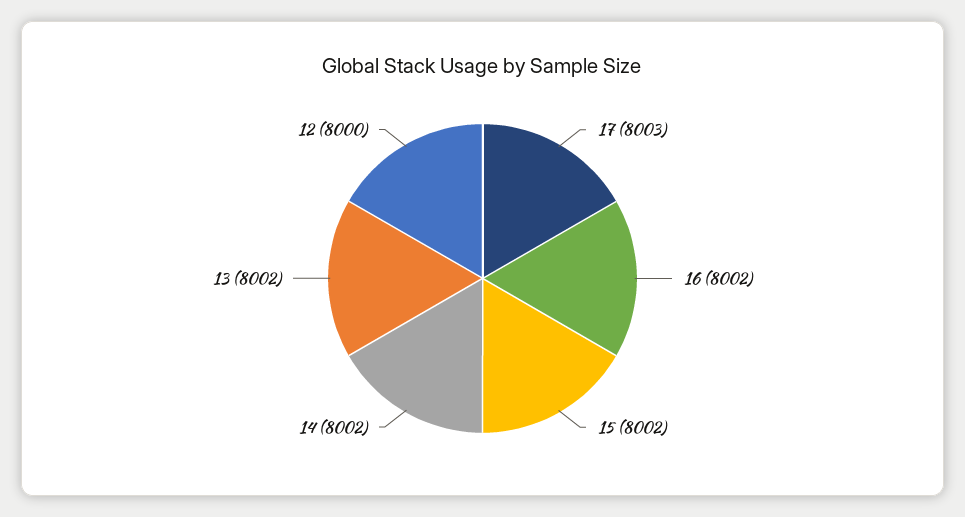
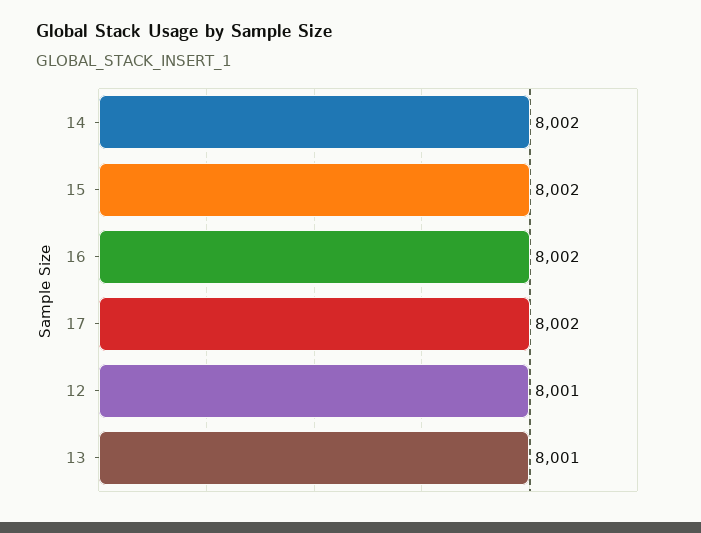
  {
-   "17": 8003,
+   "17": 8002,
    "16": 8002,
    "15": 8002,
    "14": 8002,
-   "13": 8002,
+   "13": 8001,
-   "12": 8000
+   "12": 8001
  }

